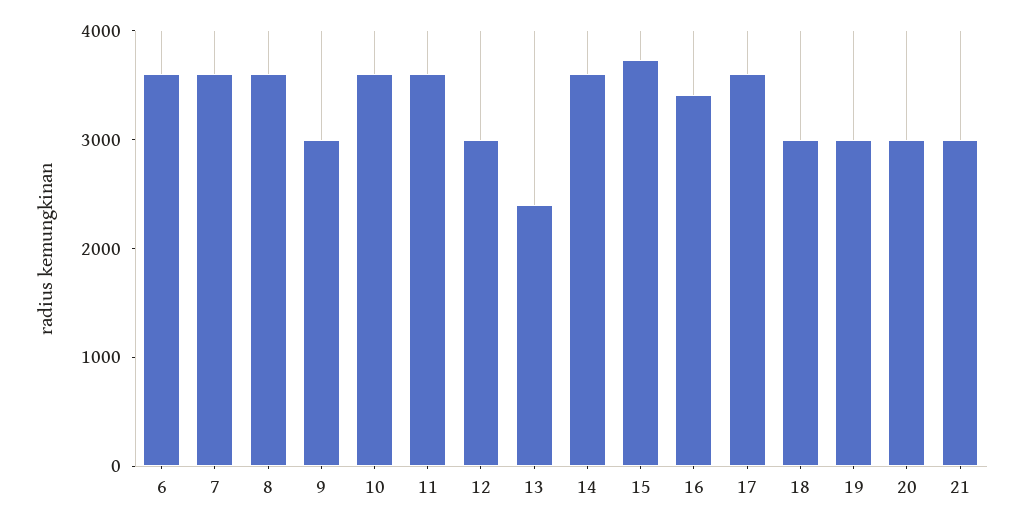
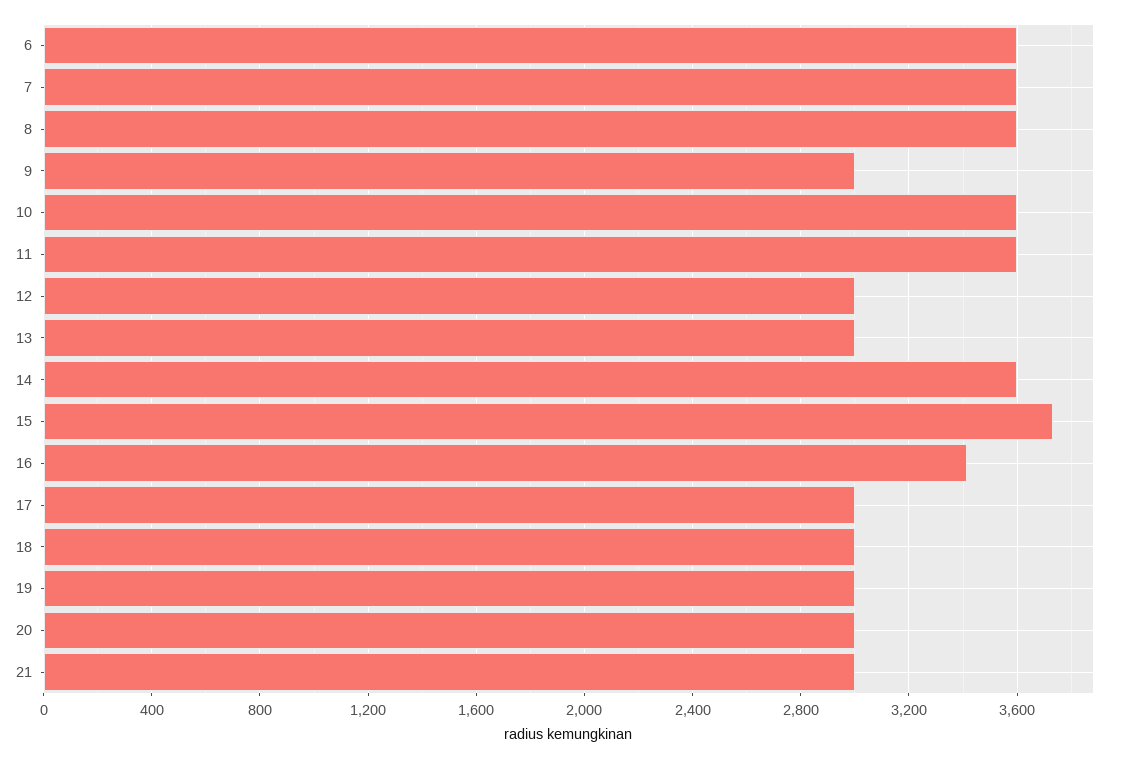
  {
    "6": 3600,
    "7": 3600,
    "8": 3600,
    "9": 3000,
    "10": 3600,
    "11": 3600,
    "12": 3000,
-   "13": 2400,
+   "13": 3000,
    "14": 3600,
    "15": 3750,
    "16": 3400,
-   "17": 3600,
+   "17": 3000,
    "18": 3000,
    "19": 3000,
    "20": 3000,
    "21": 3000
  }

